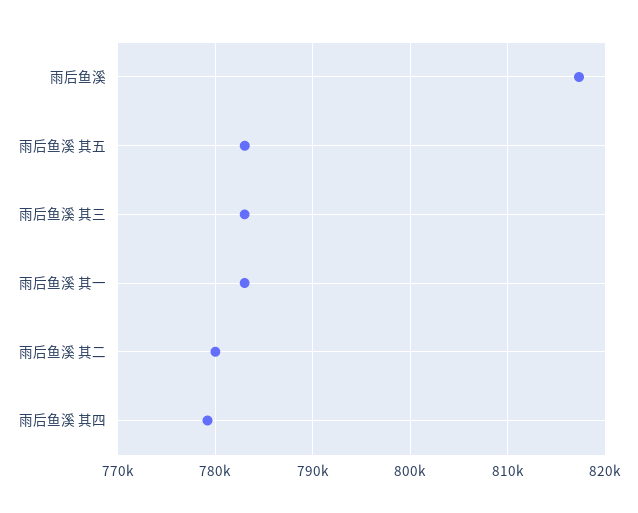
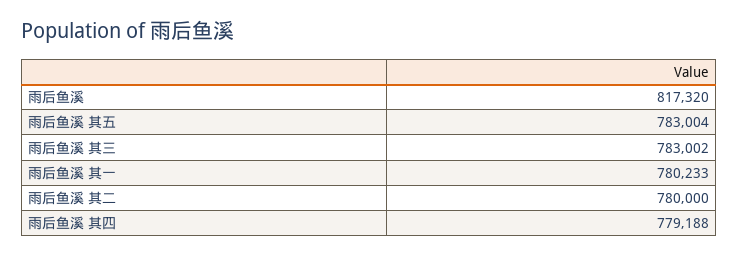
  {
    "雨后鱼溪": 817320,
    "雨后鱼溪 其五": 783004,
    "雨后鱼溪 其三": 783002,
-   "雨后鱼溪 其一": 783000,
+   "雨后鱼溪 其一": 780233,
    "雨后鱼溪 其二": 780000,
    "雨后鱼溪 其四": 779188
  }

